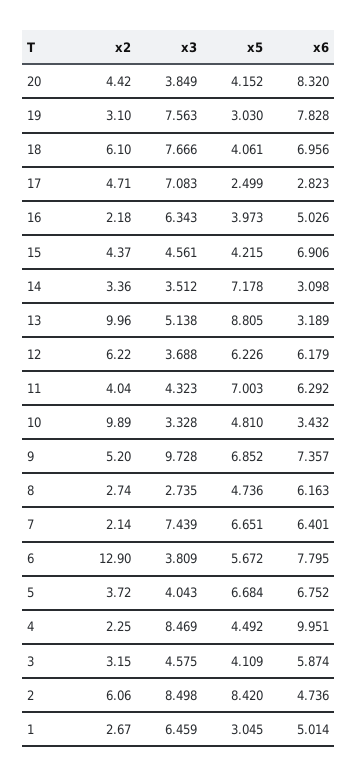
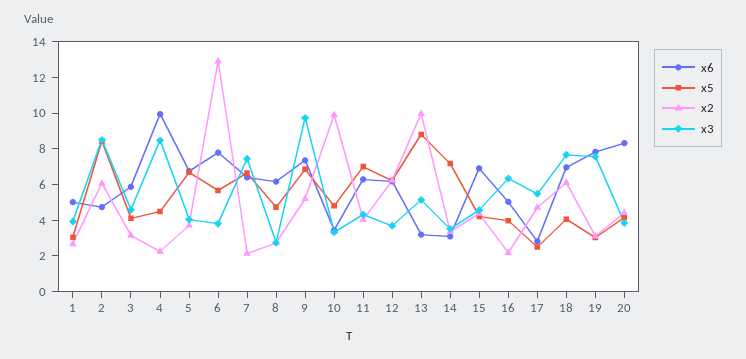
  {
    "x2": {
      "20": 4.42,
      "19": 3.1,
      "18": 6.1,
      "17": 4.71,
      "16": 2.18,
      "15": 4.37,
      "14": 3.36,
      "13": 9.96,
      "12": 6.22,
      "11": 4.04,
      "10": 9.89,
      "9": 5.2,
      "8": 2.74,
      "7": 2.14,
      "6": 12.9,
      "5": 3.72,
      "4": 2.25,
      "3": 3.15,
      "2": 6.06,
      "1": 2.67
    },
    "x3": {
      "20": 3.849,
      "19": 7.563,
      "18": 7.666,
-     "17": 7.083,
+     "17": 5.5,
      "16": 6.343,
      "15": 4.561,
      "14": 3.512,
      "13": 5.138,
      "12": 3.688,
      "11": 4.323,
      "10": 3.328,
      "9": 9.728,
      "8": 2.735,
      "7": 7.439,
      "6": 3.809,
      "5": 4.043,
      "4": 8.469,
      "3": 4.575,
      "2": 8.498,
-     "1": 6.459
+     "1": 4
    },
    "x5": {
      "20": 4.152,
      "19": 3.03,
      "18": 4.061,
      "17": 2.499,
      "16": 3.973,
      "15": 4.215,
      "14": 7.178,
      "13": 8.805,
      "12": 6.226,
      "11": 7.003,
      "10": 4.81,
      "9": 6.852,
      "8": 4.736,
      "7": 6.651,
      "6": 5.672,
      "5": 6.684,
      "4": 4.492,
      "3": 4.109,
      "2": 8.42,
      "1": 3.045
    },
    "x6": {
      "20": 8.32,
      "19": 7.828,
      "18": 6.956,
      "17": 2.823,
      "16": 5.026,
      "15": 6.906,
      "14": 3.098,
      "13": 3.189,
      "12": 6.179,
      "11": 6.292,
      "10": 3.432,
      "9": 7.357,
      "8": 6.163,
      "7": 6.401,
      "6": 7.795,
      "5": 6.752,
      "4": 9.951,
      "3": 5.874,
      "2": 4.736,
      "1": 5.014
    }
  }

